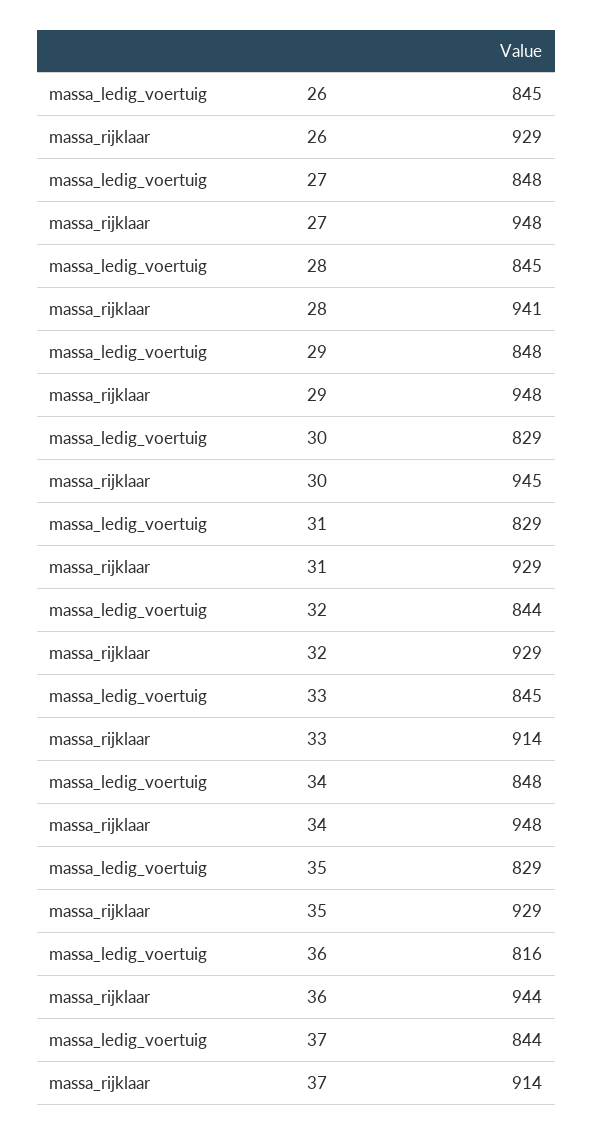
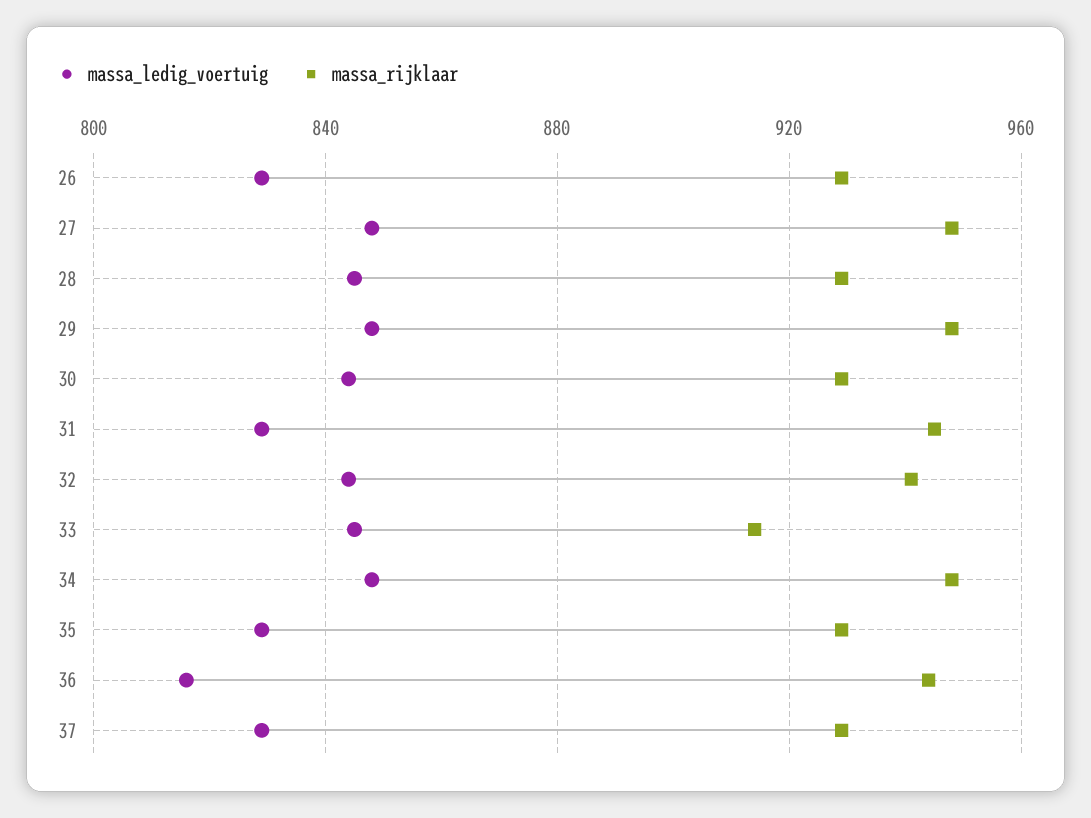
  {
    "massa_ledig_voertuig": {
-     "26": 845,
+     "26": 830,
      "27": 848,
      "28": 845,
      "29": 848,
-     "30": 829,
+     "30": 845,
      "31": 829,
      "32": 844,
      "33": 845,
      "34": 848,
      "35": 829,
      "36": 816,
-     "37": 844
+     "37": 830
    },
    "massa_rijklaar": {
      "26": 929,
      "27": 948,
-     "28": 941,
+     "28": 930,
      "29": 948,
-     "30": 945,
+     "30": 930,
-     "31": 929,
+     "31": 945,
-     "32": 929,
+     "32": 940,
      "33": 914,
      "34": 948,
      "35": 929,
      "36": 944,
-     "37": 914
+     "37": 930
    }
  }

